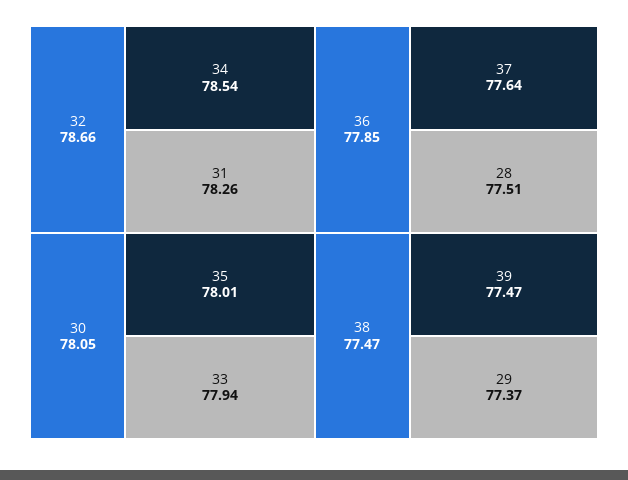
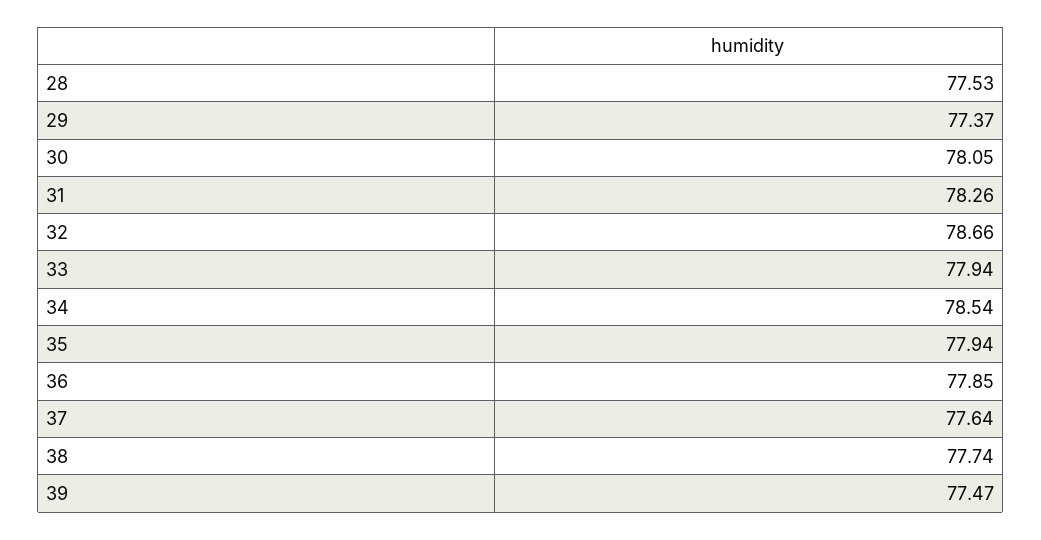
  {
    "32": 78.66,
    "34": 78.54,
    "31": 78.26,
    "30": 78.05,
-   "35": 78.01,
+   "35": 77.94,
    "33": 77.94,
    "36": 77.85,
    "37": 77.64,
-   "28": 77.51,
+   "28": 77.53,
-   "38": 77.47,
+   "38": 77.74,
    "39": 77.47,
    "29": 77.37
  }

